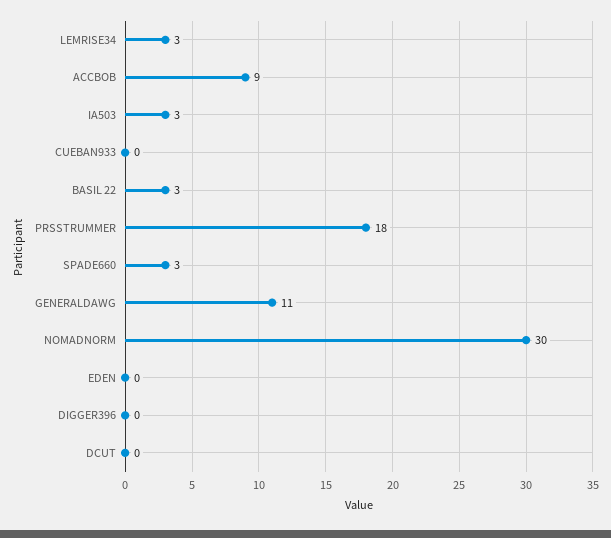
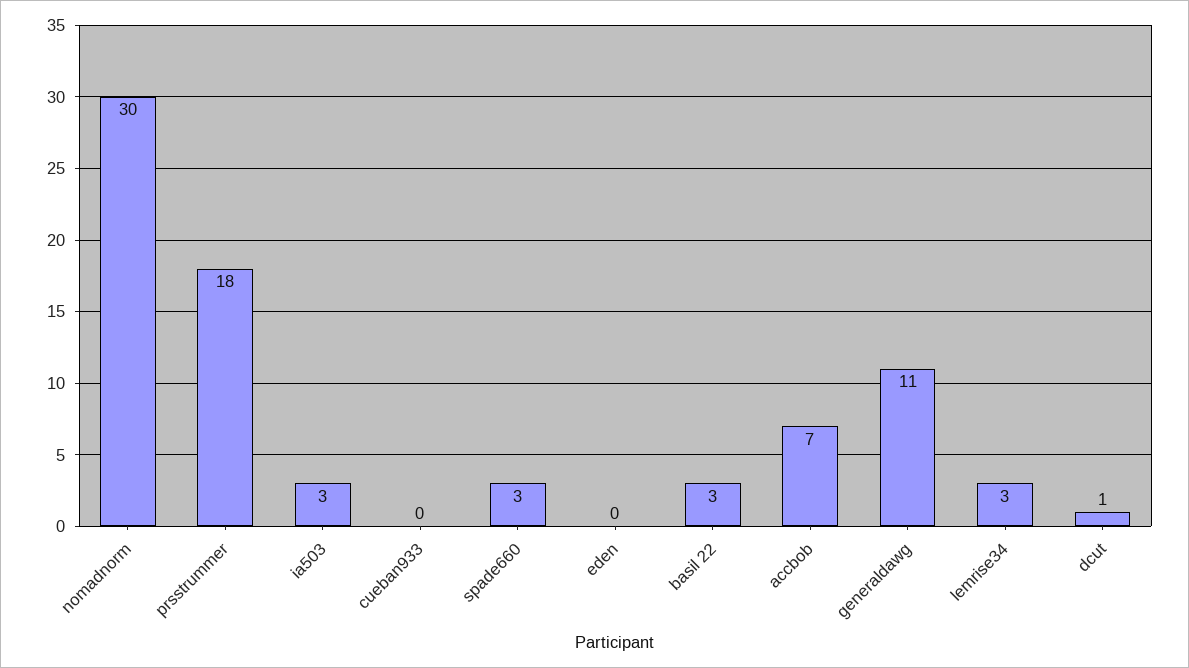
  {
    "LEMRISE34": 3,
-   "ACCBOB": 9,
+   "ACCBOB": 7,
    "IA503": 3,
    "CUEBAN933": 0,
    "BASIL 22": 3,
    "PRSSTRUMMER": 18,
    "SPADE660": 3,
    "GENERALDAWG": 11,
    "NOMADNORM": 30,
    "EDEN": 0,
-   "DIGGER396": 0,
-   "DCUT": 0
+   "DCUT": 1
  }

